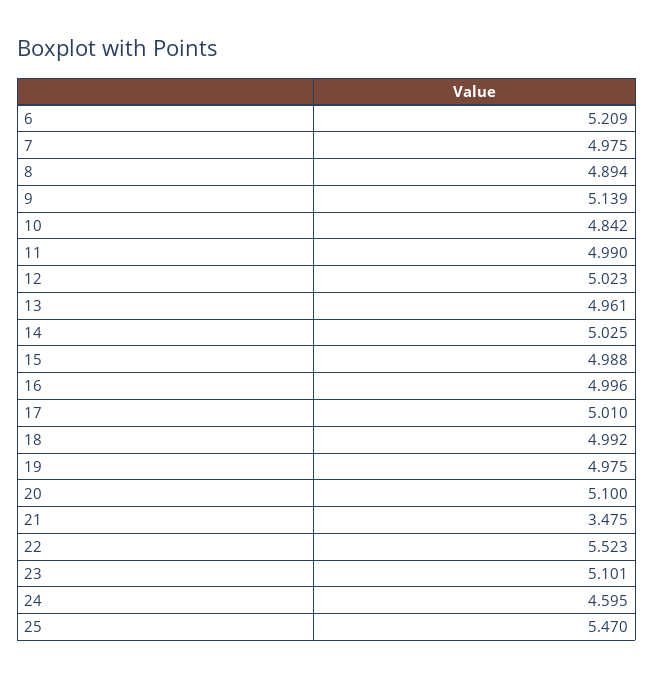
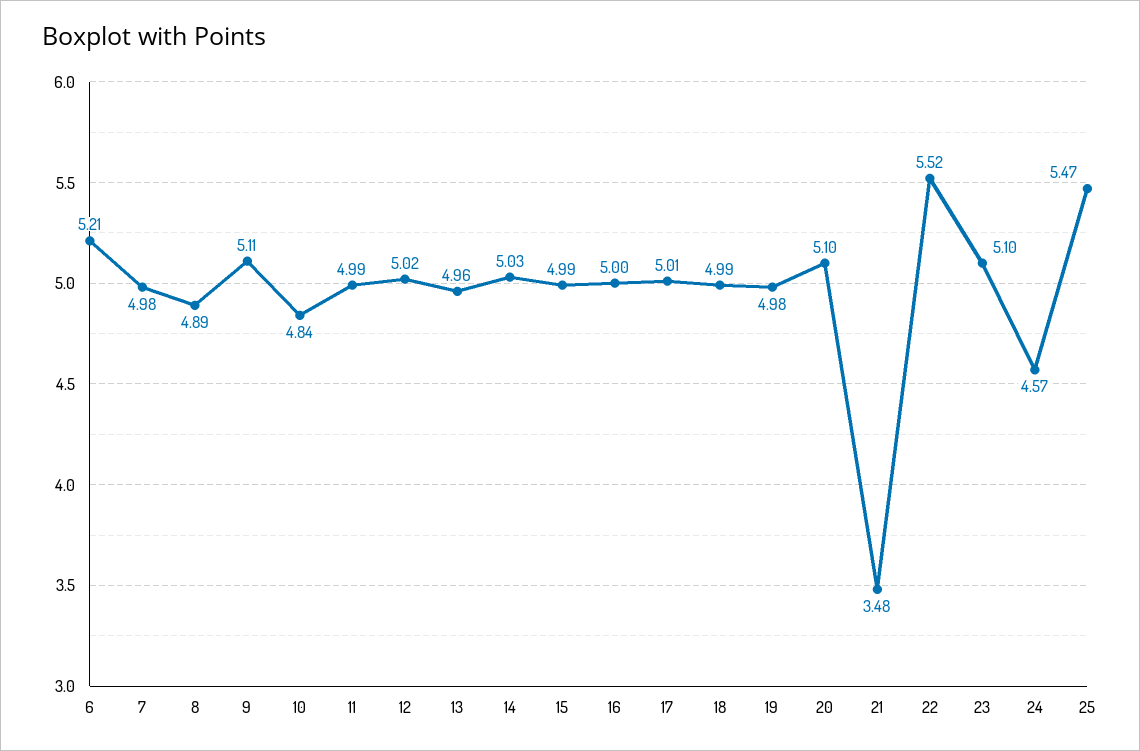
  {
    "6": 5.209,
    "7": 4.975,
    "8": 4.894,
-   "9": 5.139,
+   "9": 5.11,
    "10": 4.842,
    "11": 4.99,
    "12": 5.023,
    "13": 4.961,
    "14": 5.025,
    "15": 4.988,
    "16": 4.996,
    "17": 5.01,
    "18": 4.992,
    "19": 4.975,
    "20": 5.1,
    "21": 3.475,
    "22": 5.523,
    "23": 5.101,
-   "24": 4.595,
+   "24": 4.57,
    "25": 5.47
  }

